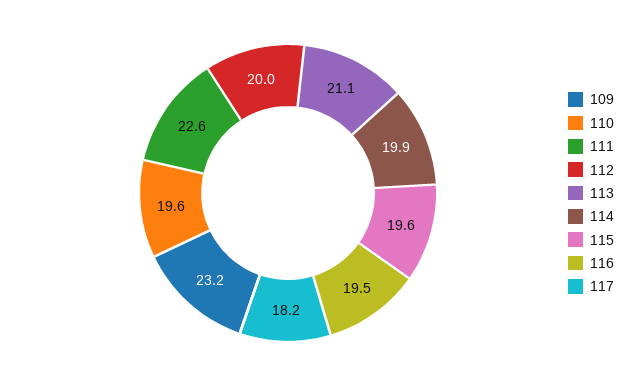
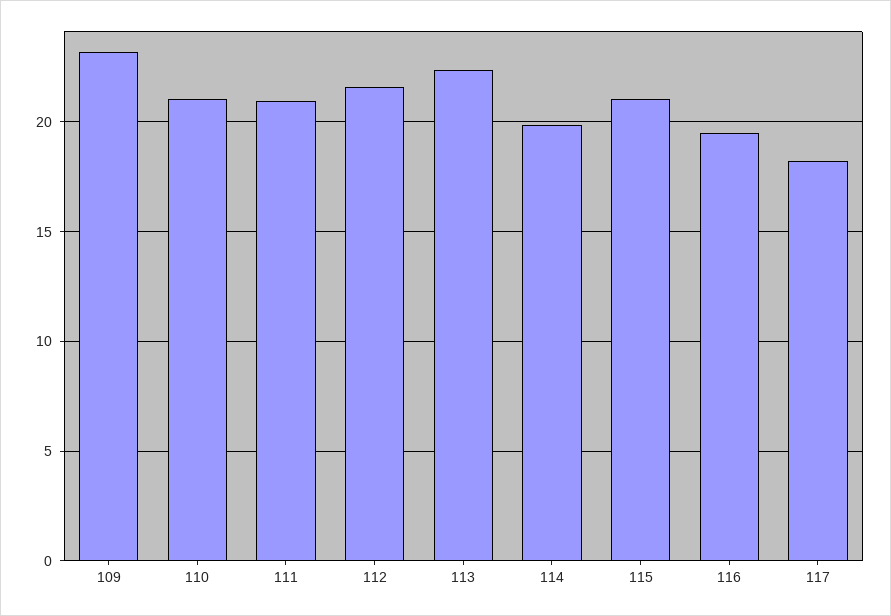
  {
    "109": 23.2,
-   "110": 19.6,
+   "110": 21,
-   "111": 22.6,
+   "111": 21,
-   "112": 20,
+   "112": 21.5,
-   "113": 21.1,
+   "113": 22.5,
    "114": 19.9,
-   "115": 19.6,
+   "115": 21,
    "116": 19.5,
    "117": 18.2
  }

